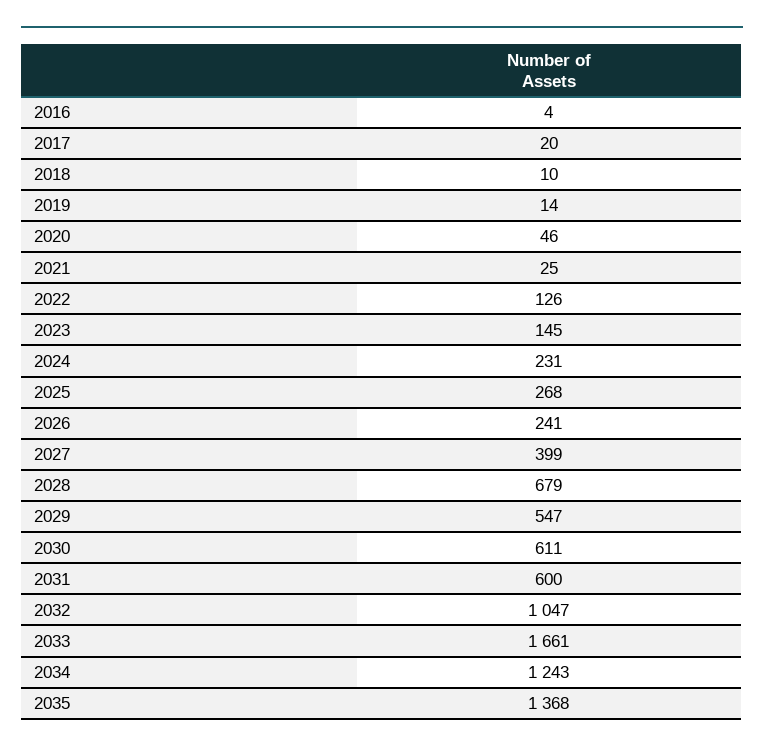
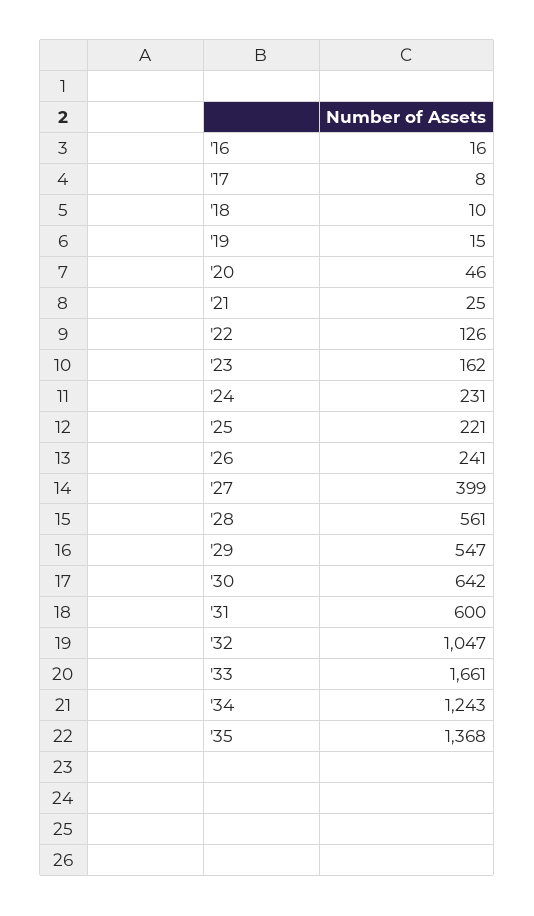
  {
-   "2016": 4,
+   "2016": 16,
-   "2017": 20,
+   "2017": 8,
    "2018": 10,
-   "2019": 14,
+   "2019": 15,
    "2020": 46,
    "2021": 25,
    "2022": 126,
-   "2023": 145,
+   "2023": 162,
    "2024": 231,
-   "2025": 268,
+   "2025": 221,
    "2026": 241,
    "2027": 399,
-   "2028": 679,
+   "2028": 561,
    "2029": 547,
-   "2030": 611,
+   "2030": 642,
    "2031": 600,
    "2032": 1047,
    "2033": 1661,
    "2034": 1243,
    "2035": 1368
  }

